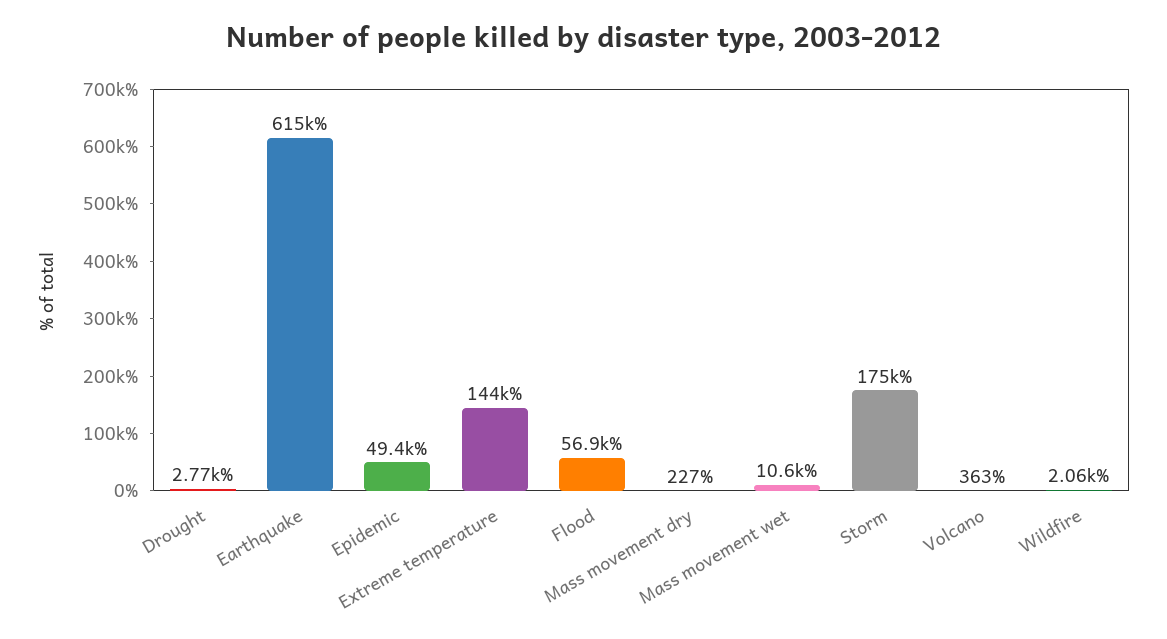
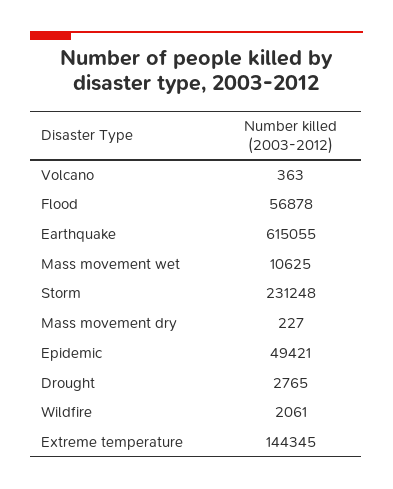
  {
    "Drought": 2765,
    "Earthquake": 615055,
    "Epidemic": 49421,
    "Extreme temperature": 144345,
    "Flood": 56878,
    "Mass movement dry": 227,
    "Mass movement wet": 10625,
-   "Storm": 175000,
+   "Storm": 231248,
    "Volcano": 363,
    "Wildfire": 2061
  }

